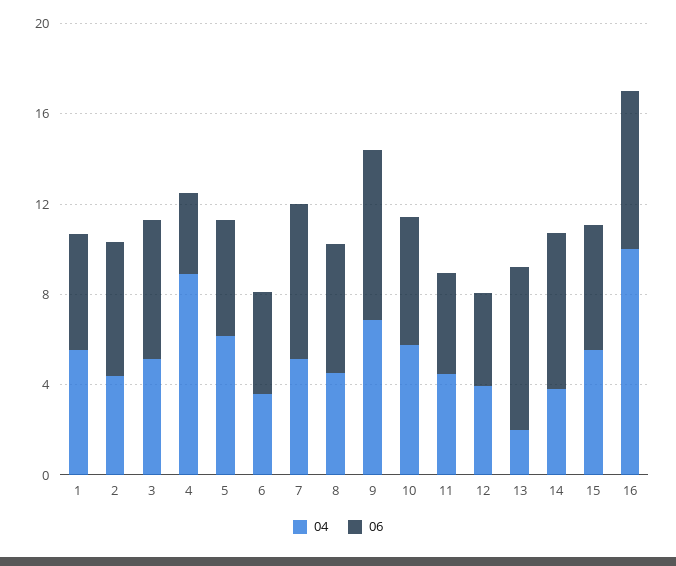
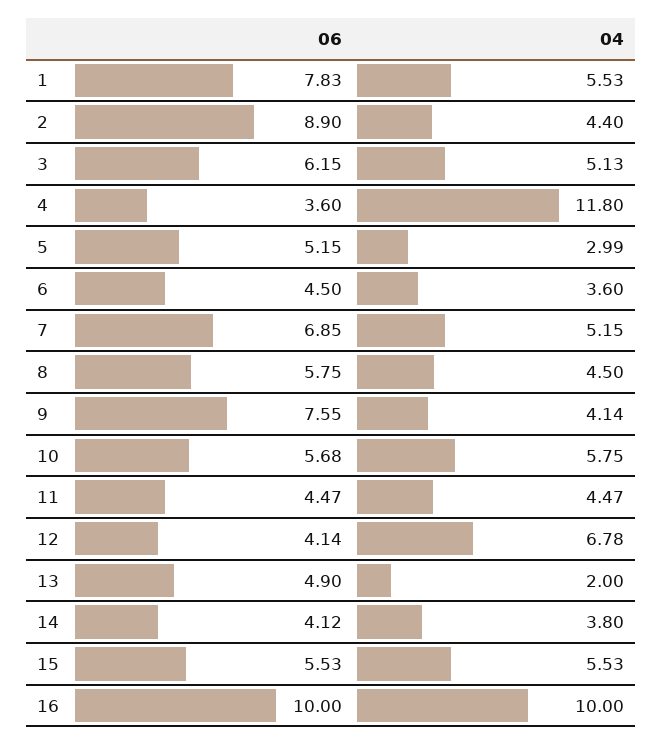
  {
    "04": {
      "1": 5.53,
      "2": 4.4,
      "3": 5.13,
-     "4": 9,
+     "4": 11.8,
-     "5": 6,
+     "5": 2.99,
      "6": 3.6,
      "7": 5.15,
      "8": 4.5,
-     "9": 7,
+     "9": 4.14,
      "10": 5.75,
      "11": 4.47,
-     "12": 4,
+     "12": 6.78,
      "13": 2,
      "14": 3.8,
      "15": 5.53,
      "16": 10
    },
    "06": {
-     "1": 5,
+     "1": 7.83,
-     "2": 6,
+     "2": 8.9,
      "3": 6.15,
      "4": 3.6,
      "5": 5.15,
      "6": 4.5,
      "7": 6.85,
      "8": 5.75,
      "9": 7.55,
      "10": 5.68,
      "11": 4.47,
      "12": 4.14,
-     "13": 7,
+     "13": 4.9,
-     "14": 7,
+     "14": 4.12,
      "15": 5.53,
-     "16": 7
+     "16": 10
    }
  }

